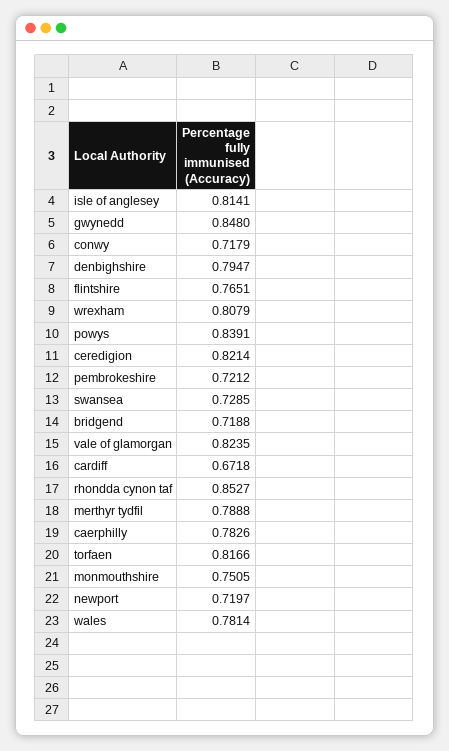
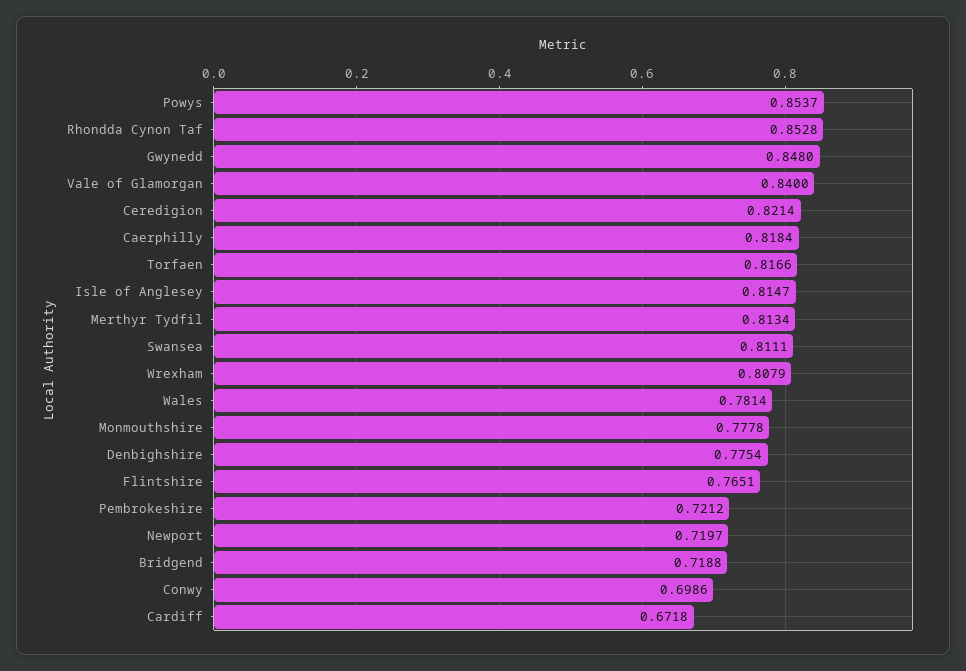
  {
-   "isle of anglesey": 0.8141,
+   "isle of anglesey": 0.8147,
    "gwynedd": 0.848,
-   "conwy": 0.7179,
+   "conwy": 0.6986,
-   "denbighshire": 0.7947,
+   "denbighshire": 0.7754,
    "flintshire": 0.7651,
    "wrexham": 0.8079,
-   "powys": 0.8391,
+   "powys": 0.8537,
    "ceredigion": 0.8214,
    "pembrokeshire": 0.7212,
-   "swansea": 0.7285,
+   "swansea": 0.8111,
    "bridgend": 0.7188,
-   "vale of glamorgan": 0.8235,
+   "vale of glamorgan": 0.84,
    "cardiff": 0.6718,
-   "rhondda cynon taf": 0.8527,
+   "rhondda cynon taf": 0.8528,
-   "merthyr tydfil": 0.7888,
+   "merthyr tydfil": 0.8134,
-   "caerphilly": 0.7826,
+   "caerphilly": 0.8184,
    "torfaen": 0.8166,
-   "monmouthshire": 0.7505,
+   "monmouthshire": 0.7778,
    "newport": 0.7197,
    "wales": 0.7814
  }

